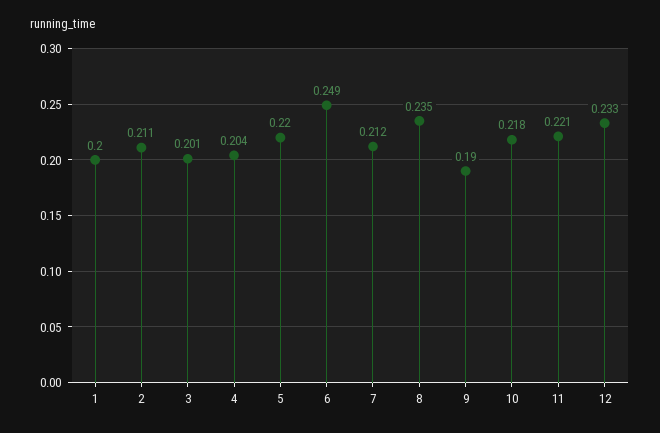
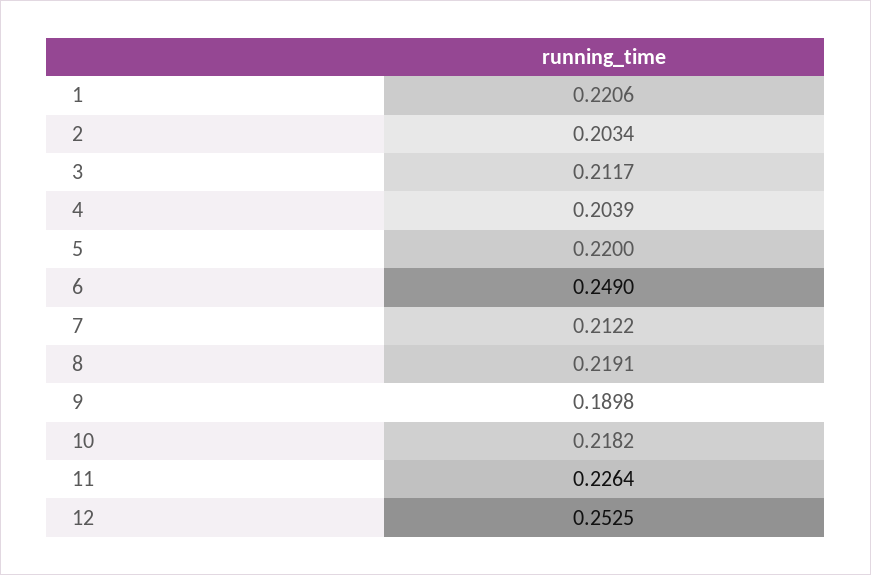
  {
-   "1": 0.2,
+   "1": 0.2206,
-   "2": 0.211,
+   "2": 0.2034,
-   "3": 0.201,
+   "3": 0.2117,
    "4": 0.2039,
    "5": 0.22,
    "6": 0.249,
    "7": 0.2122,
-   "8": 0.235,
+   "8": 0.2191,
    "9": 0.1898,
    "10": 0.2182,
-   "11": 0.221,
+   "11": 0.2264,
-   "12": 0.233
+   "12": 0.2525
  }

